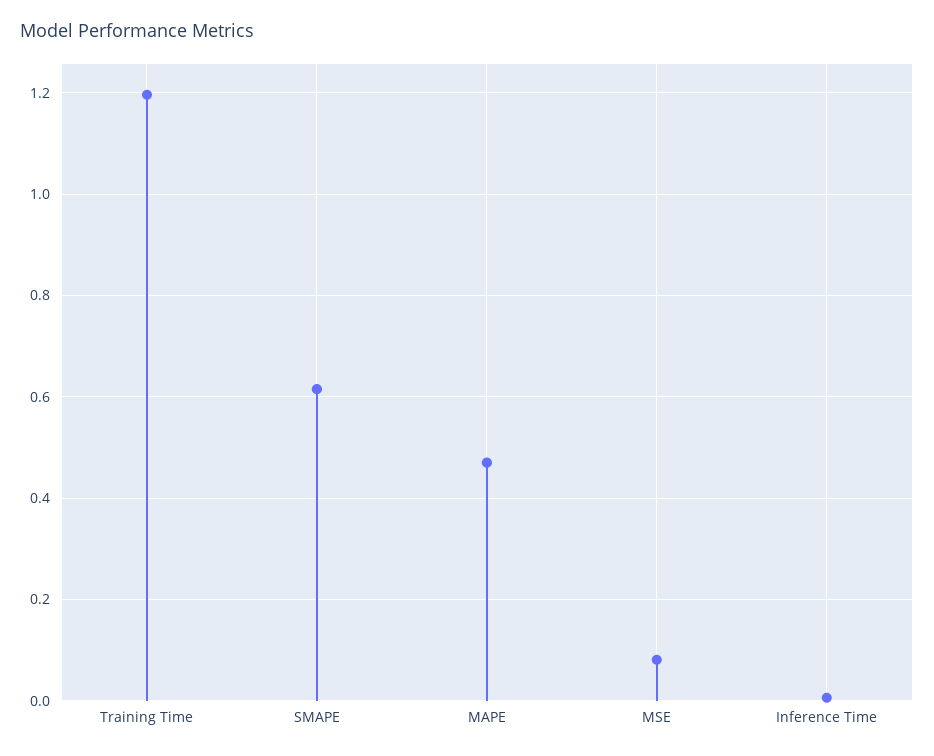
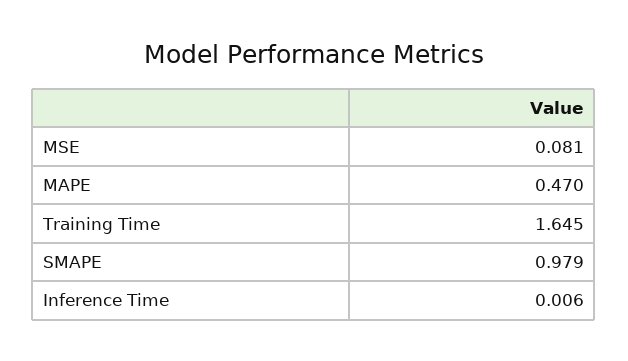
  {
-   "Training Time": 1.2,
+   "Training Time": 1.645,
-   "SMAPE": 0.62,
+   "SMAPE": 0.979,
    "MAPE": 0.47,
    "MSE": 0.081,
    "Inference Time": 0.006
  }

